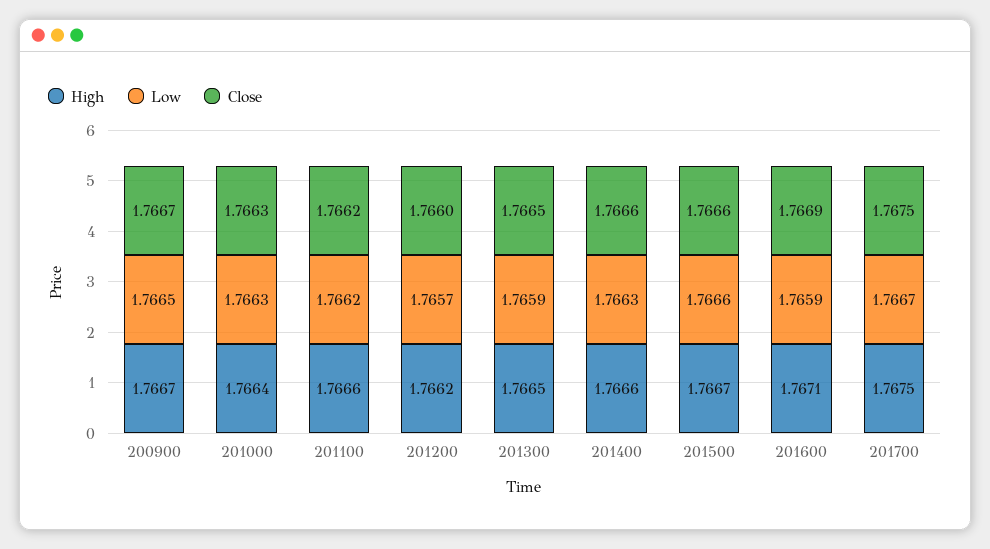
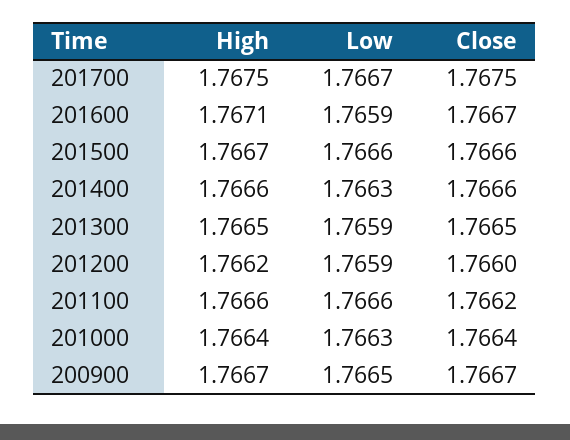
  {
    "High": {
      "200900": 1.7667,
      "201000": 1.7664,
      "201100": 1.7666,
      "201200": 1.7662,
      "201300": 1.7665,
      "201400": 1.7666,
      "201500": 1.7667,
      "201600": 1.7671,
      "201700": 1.7675
    },
    "Low": {
      "200900": 1.7665,
      "201000": 1.7663,
-     "201100": 1.7662,
+     "201100": 1.7666,
-     "201200": 1.7657,
+     "201200": 1.7659,
      "201300": 1.7659,
      "201400": 1.7663,
      "201500": 1.7666,
      "201600": 1.7659,
      "201700": 1.7667
    },
    "Close": {
      "200900": 1.7667,
-     "201000": 1.7663,
+     "201000": 1.7664,
      "201100": 1.7662,
      "201200": 1.766,
      "201300": 1.7665,
      "201400": 1.7666,
      "201500": 1.7666,
-     "201600": 1.7669,
+     "201600": 1.7667,
      "201700": 1.7675
    }
  }

